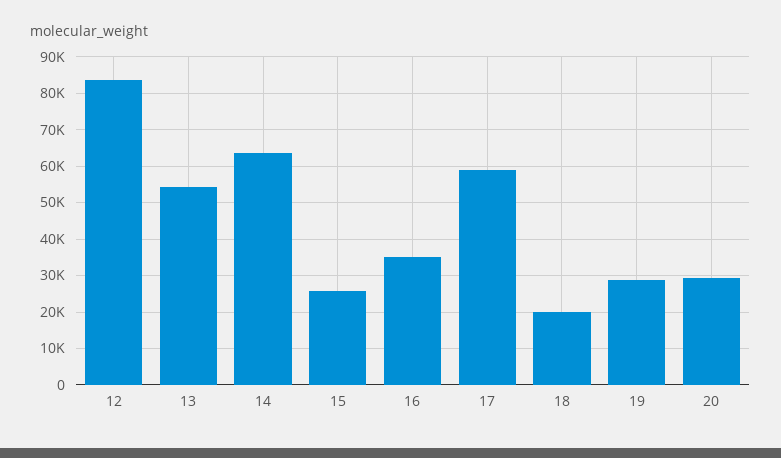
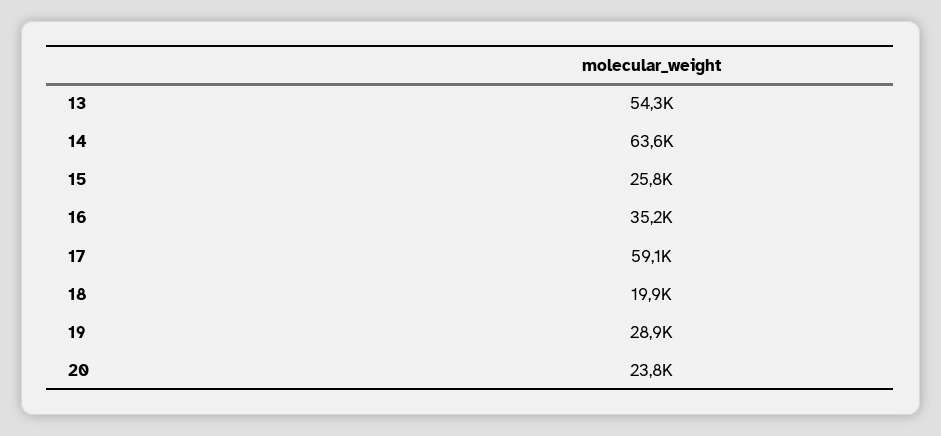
  {
-   "12": 84000,
    "13": 54300,
    "14": 63600,
    "15": 25800,
    "16": 35200,
    "17": 59100,
    "18": 19900,
    "19": 28900,
-   "20": 30000
+   "20": 23800
  }

